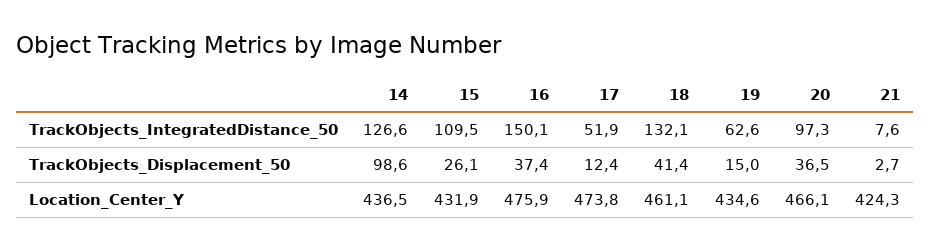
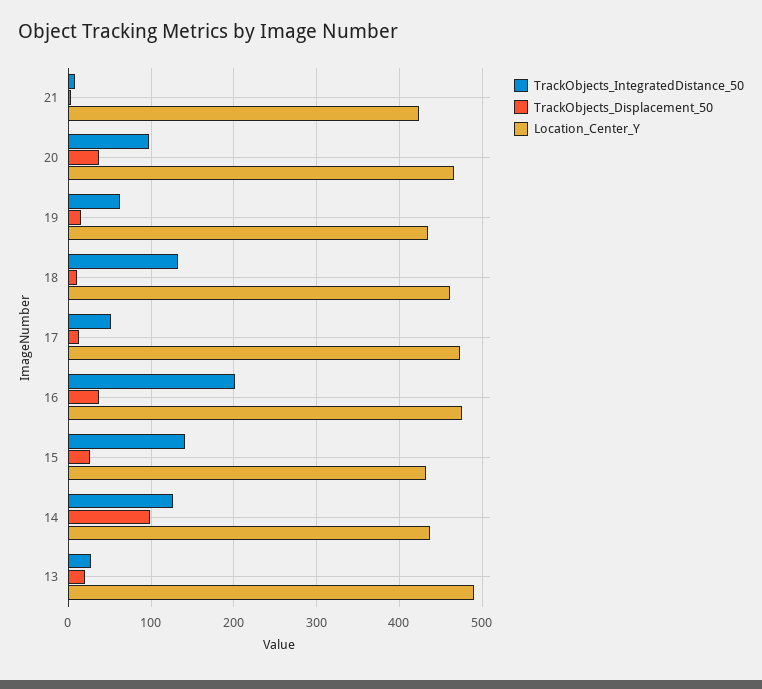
  {
    "TrackObjects_IntegratedDistance_50": {
      "14": 126.6,
-     "15": 109.5,
+     "15": 140,
-     "16": 150.1,
+     "16": 200,
      "17": 51.9,
      "18": 132.1,
      "19": 62.6,
      "20": 97.3,
-     "21": 7.6
+     "21": 7.6,
+     "13": 30
    },
    "TrackObjects_Displacement_50": {
      "14": 98.6,
      "15": 26.1,
      "16": 37.4,
      "17": 12.4,
-     "18": 41.4,
+     "18": 10,
      "19": 15,
      "20": 36.5,
-     "21": 2.7
+     "21": 2.7,
+     "13": 20
    },
    "Location_Center_Y": {
      "14": 436.5,
      "15": 431.9,
      "16": 475.9,
      "17": 473.8,
      "18": 461.1,
      "19": 434.6,
      "20": 466.1,
-     "21": 424.3
+     "21": 424.3,
+     "13": 490
    }
  }

